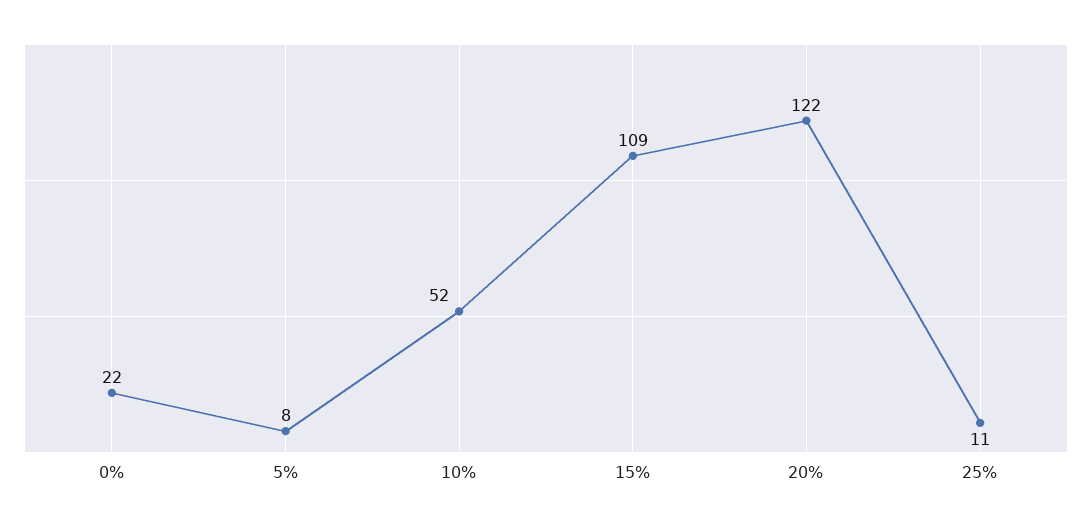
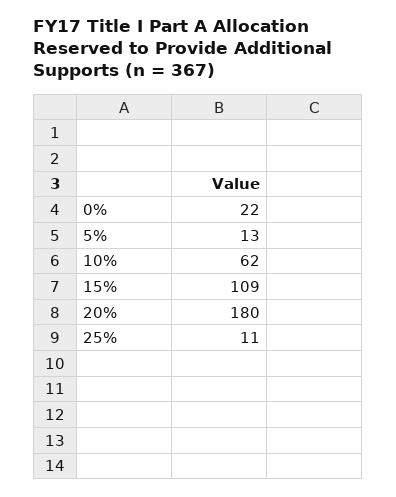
  {
    "0%": 22,
-   "5%": 8,
+   "5%": 13,
-   "10%": 52,
+   "10%": 62,
    "15%": 109,
-   "20%": 122,
+   "20%": 180,
    "25%": 11
  }

